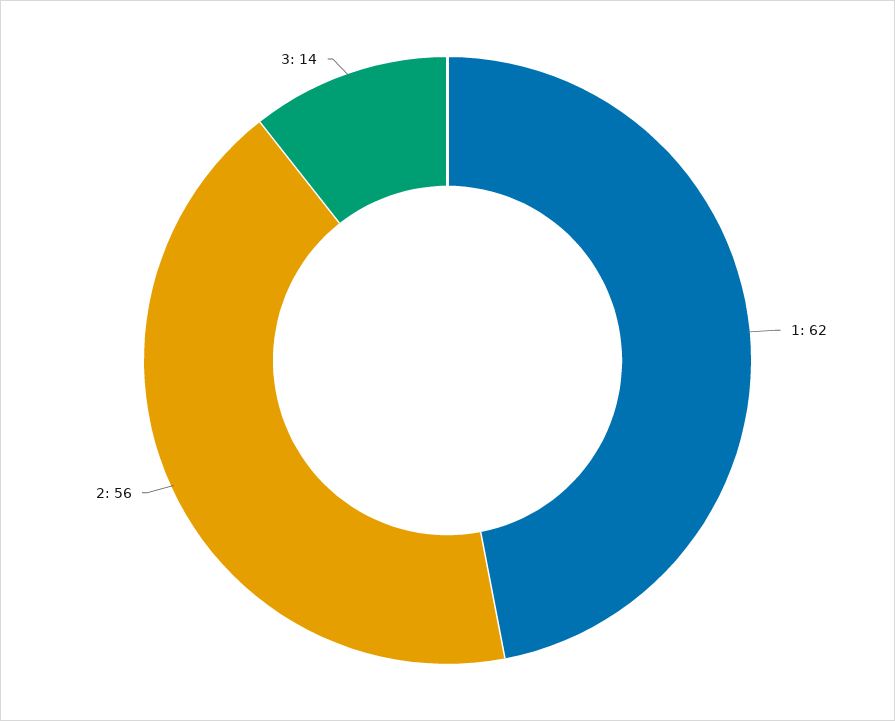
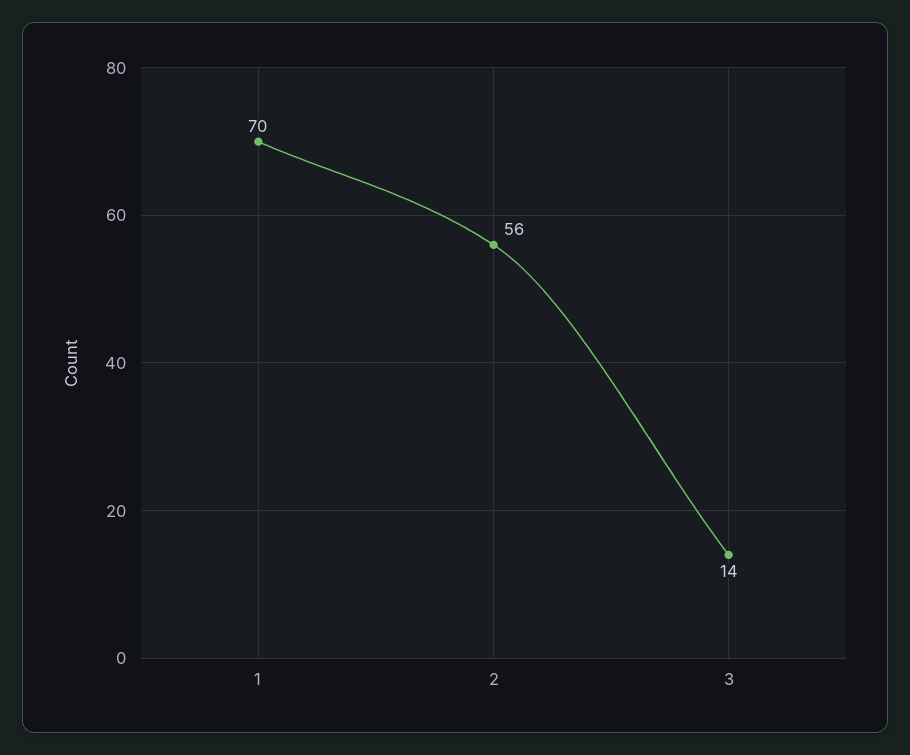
  {
-   "1": 62,
+   "1": 70,
    "2": 56,
    "3": 14
  }

